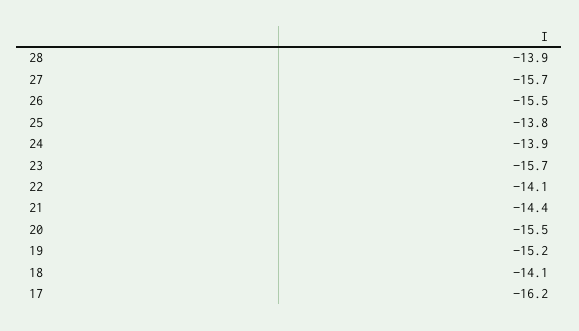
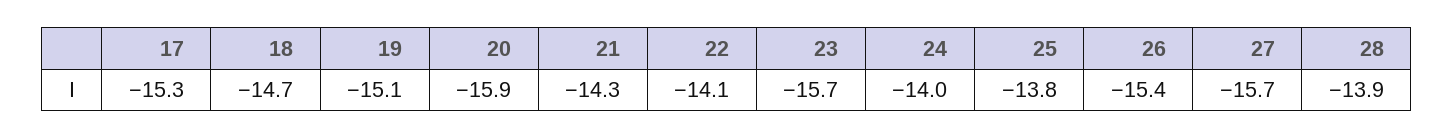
  {
    "28": -13.9,
    "27": -15.7,
-   "26": -15.5,
+   "26": -15.4,
    "25": -13.8,
-   "24": -13.9,
+   "24": -14,
    "23": -15.7,
    "22": -14.1,
-   "21": -14.4,
+   "21": -14.3,
-   "20": -15.5,
+   "20": -15.9,
-   "19": -15.2,
+   "19": -15.1,
-   "18": -14.1,
+   "18": -14.7,
-   "17": -16.2
+   "17": -15.3
  }

